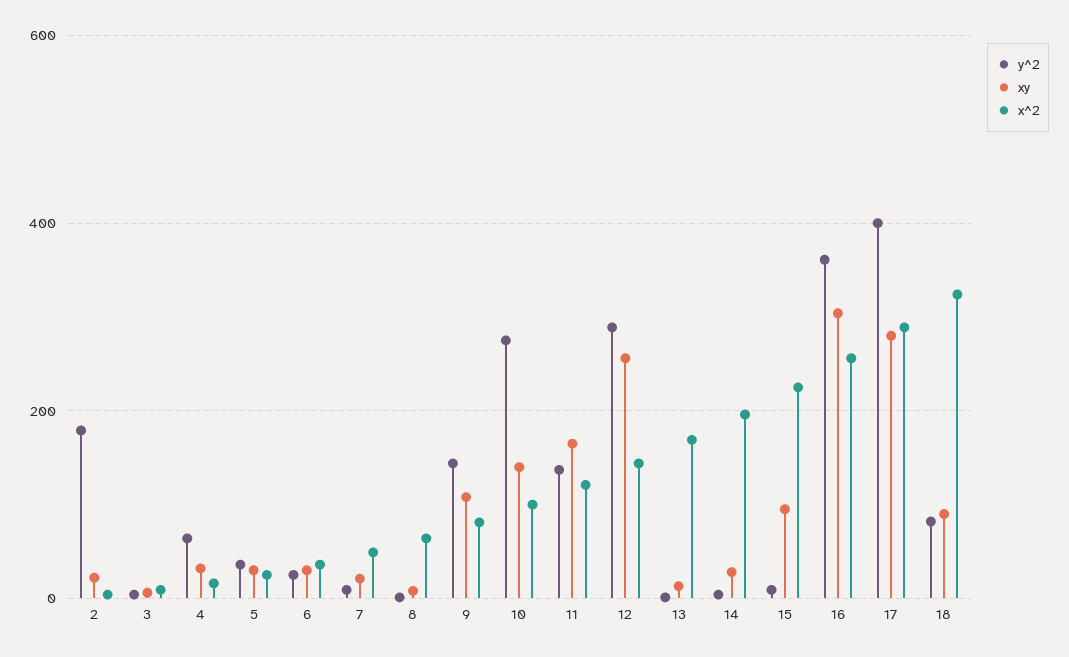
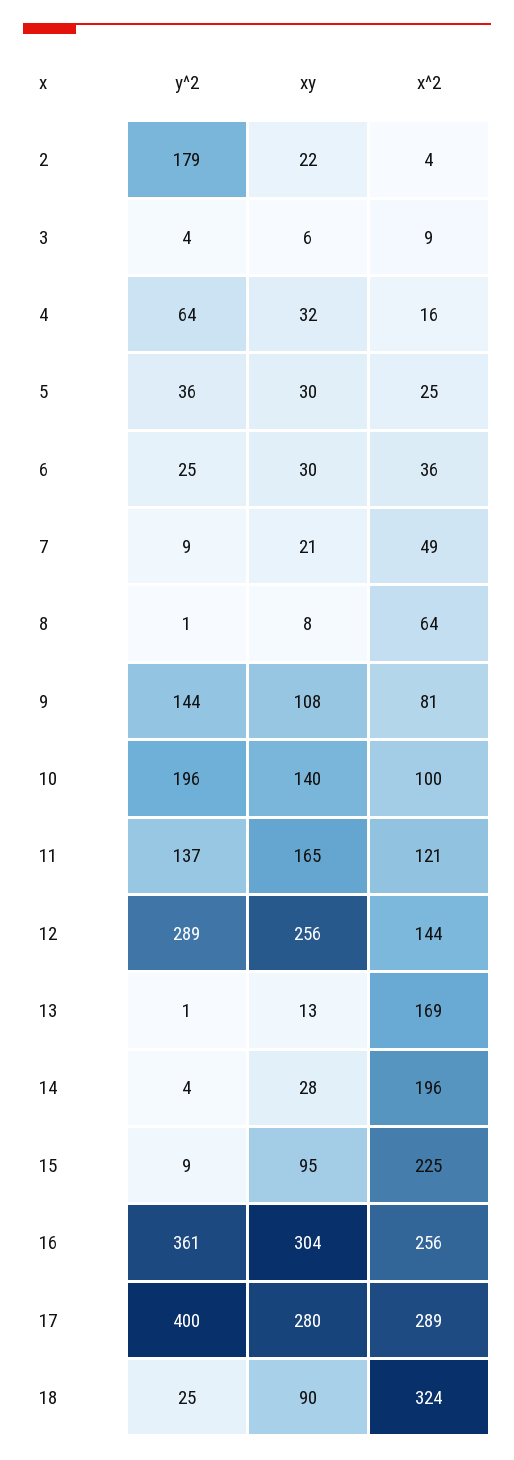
  {
    "y^2": {
      "2": 179,
      "3": 4,
      "4": 64,
      "5": 36,
      "6": 25,
      "7": 9,
      "8": 1,
      "9": 144,
-     "10": 280,
+     "10": 196,
      "11": 137,
      "12": 289,
      "13": 1,
      "14": 4,
      "15": 9,
      "16": 361,
      "17": 400,
-     "18": 80
+     "18": 25
    },
    "xy": {
      "2": 22,
      "3": 6,
      "4": 32,
      "5": 30,
      "6": 30,
      "7": 21,
      "8": 8,
      "9": 108,
      "10": 140,
      "11": 165,
      "12": 256,
      "13": 13,
      "14": 28,
      "15": 95,
      "16": 304,
      "17": 280,
      "18": 90
    },
    "x^2": {
      "2": 4,
      "3": 9,
      "4": 16,
      "5": 25,
      "6": 36,
      "7": 49,
      "8": 64,
      "9": 81,
      "10": 100,
      "11": 121,
      "12": 144,
      "13": 169,
      "14": 196,
      "15": 225,
      "16": 256,
      "17": 289,
      "18": 324
    }
  }

